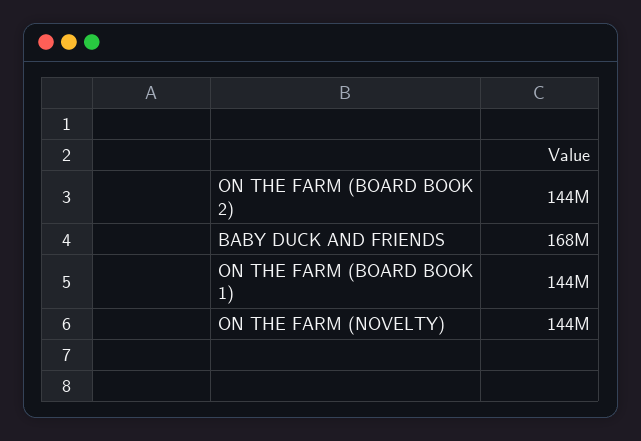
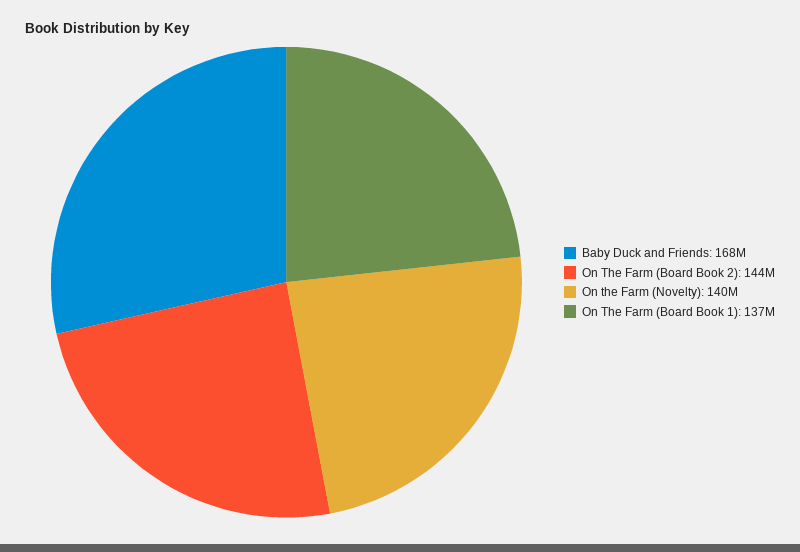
  {
    "ON THE FARM (BOARD BOOK 2)": 144000000,
    "BABY DUCK AND FRIENDS": 168000000,
-   "ON THE FARM (BOARD BOOK 1)": 144000000,
+   "ON THE FARM (BOARD BOOK 1)": 137000000,
-   "ON THE FARM (NOVELTY)": 144000000
+   "ON THE FARM (NOVELTY)": 140000000
  }

